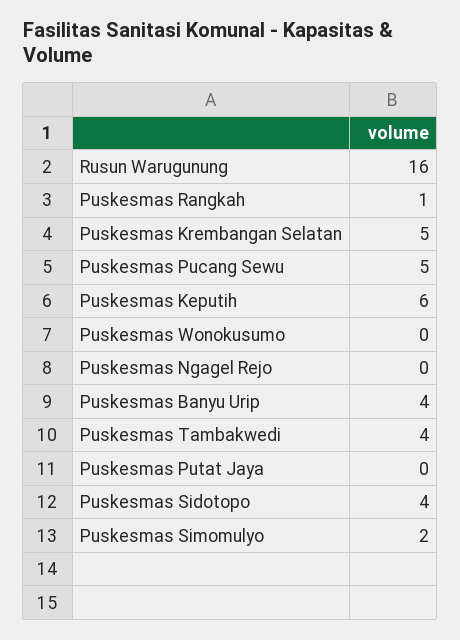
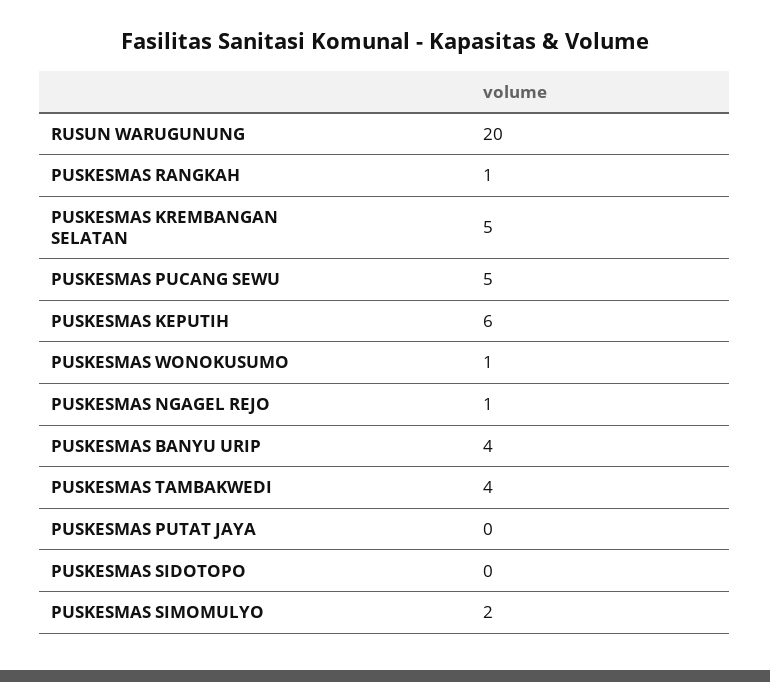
  {
-   "Rusun Warugunung": 16,
+   "Rusun Warugunung": 20,
    "Puskesmas Rangkah": 1,
    "Puskesmas Krembangan Selatan": 5,
    "Puskesmas Pucang Sewu": 5,
    "Puskesmas Keputih": 6,
-   "Puskesmas Wonokusumo": 0,
+   "Puskesmas Wonokusumo": 1,
-   "Puskesmas Ngagel Rejo": 0,
+   "Puskesmas Ngagel Rejo": 1,
    "Puskesmas Banyu Urip": 4,
    "Puskesmas Tambakwedi": 4,
    "Puskesmas Putat Jaya": 0,
-   "Puskesmas Sidotopo": 4,
+   "Puskesmas Sidotopo": 0,
    "Puskesmas Simomulyo": 2
  }

